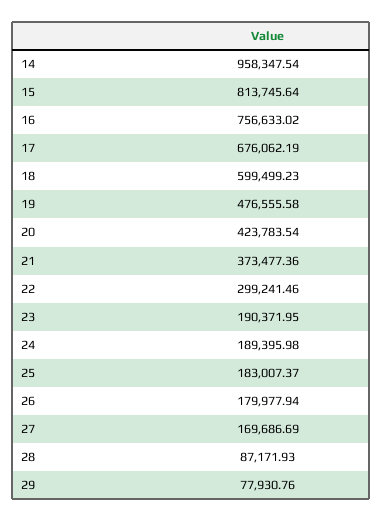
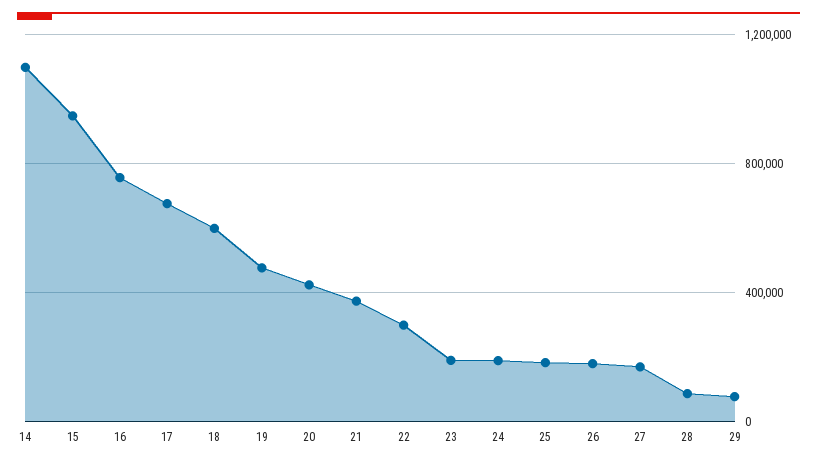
  {
-   "14": 958347.54,
+   "14": 1100000,
-   "15": 813745.64,
+   "15": 950000,
    "16": 756633.02,
    "17": 676062.19,
    "18": 599499.23,
    "19": 476555.58,
    "20": 423783.54,
    "21": 373477.36,
    "22": 299241.46,
    "23": 190371.95,
    "24": 189395.98,
    "25": 183007.37,
    "26": 179977.94,
    "27": 169686.69,
    "28": 87171.93,
    "29": 77930.76
  }

